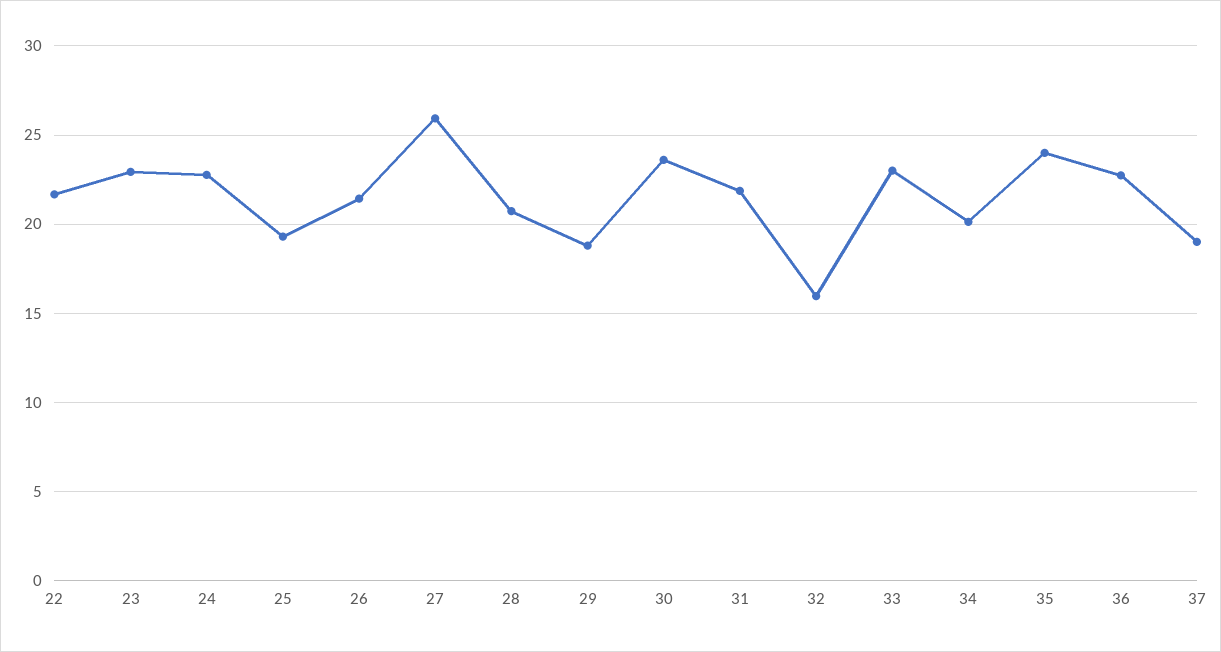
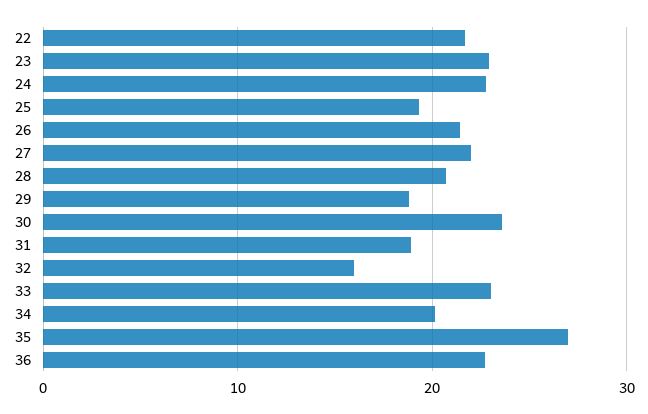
  {
    "22": 21.5,
    "23": 23,
    "24": 23,
    "25": 19.5,
    "26": 21.5,
-   "27": 26,
+   "27": 22,
    "28": 20.5,
    "29": 19,
    "30": 23.5,
-   "31": 22,
+   "31": 19,
    "32": 16,
    "33": 23,
    "34": 20,
-   "35": 24,
+   "35": 27,
-   "36": 22.5,
+   "36": 22.5
-   "37": 19
  }

